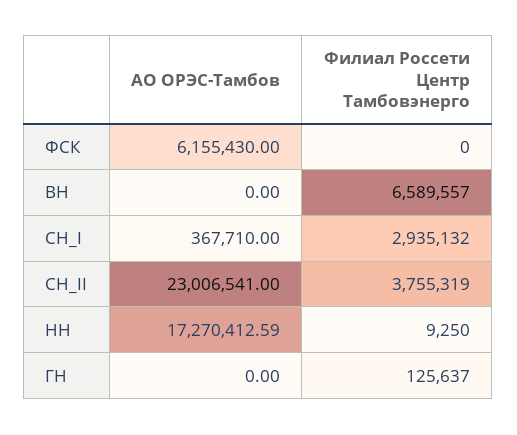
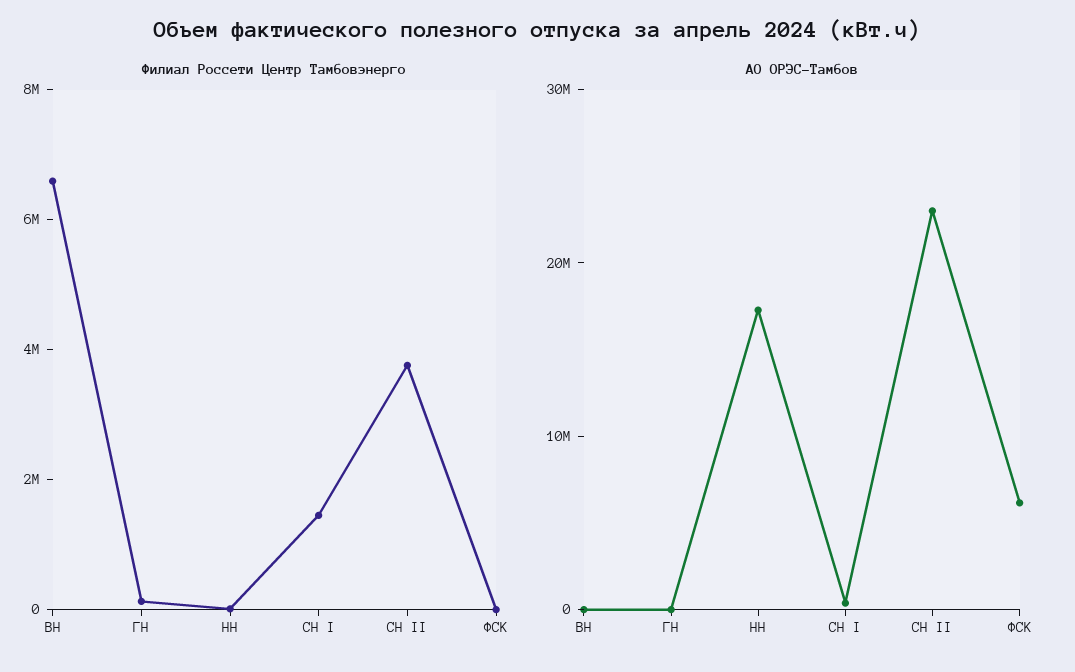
  {
    "АО ОРЭС-Тамбов": {
      "ФСК": 6155430,
      "ВН": 0,
      "СН_I": 367710,
      "СН_II": 23006541,
      "НН": 17270412.59,
      "ГН": 0
    },
    "Филиал Россети Центр Тамбовэнерго": {
      "ФСК": 0,
      "ВН": 6589557,
-     "СН_I": 2935132,
+     "СН_I": 1500000,
      "СН_II": 3755319,
      "НН": 9250,
      "ГН": 125637
    }
  }

